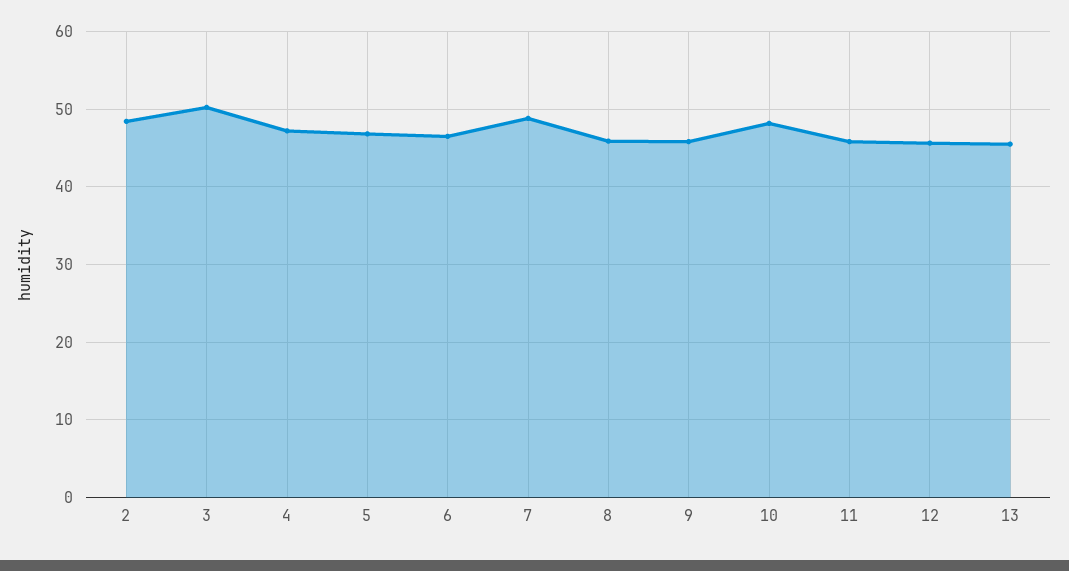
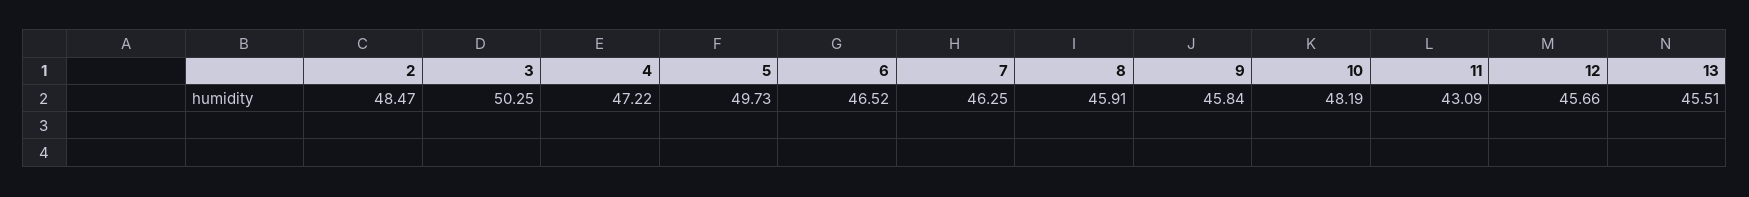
  {
    "2": 48.47,
    "3": 50.25,
    "4": 47.22,
-   "5": 47,
+   "5": 49.73,
    "6": 46.52,
-   "7": 49,
+   "7": 46.25,
    "8": 45.91,
    "9": 45.84,
    "10": 48.19,
-   "11": 46,
+   "11": 43.09,
    "12": 45.66,
    "13": 45.51
  }

